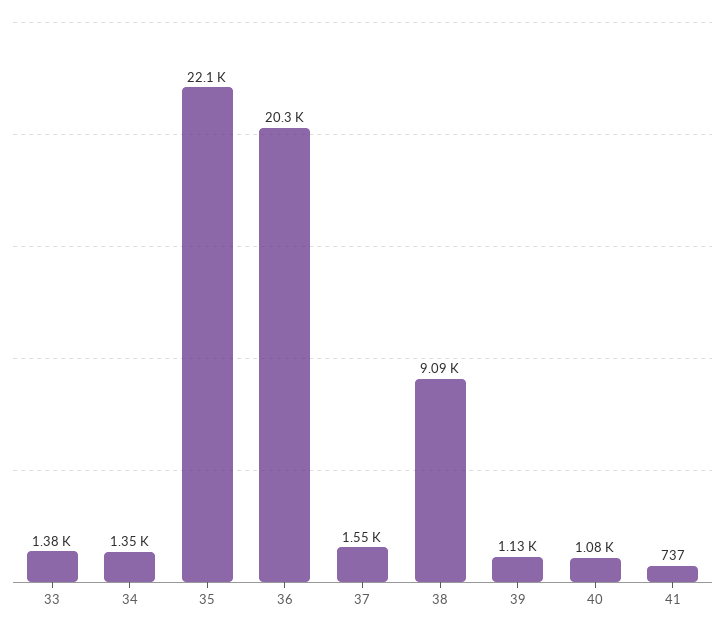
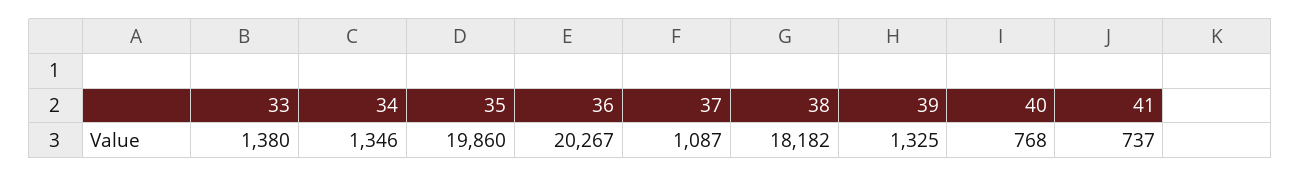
  {
    "33": 1380,
    "34": 1346,
-   "35": 22100,
+   "35": 19860,
    "36": 20267,
-   "37": 1550,
+   "37": 1087,
-   "38": 9090,
+   "38": 18182,
-   "39": 1130,
+   "39": 1325,
-   "40": 1080,
+   "40": 768,
    "41": 737
  }

